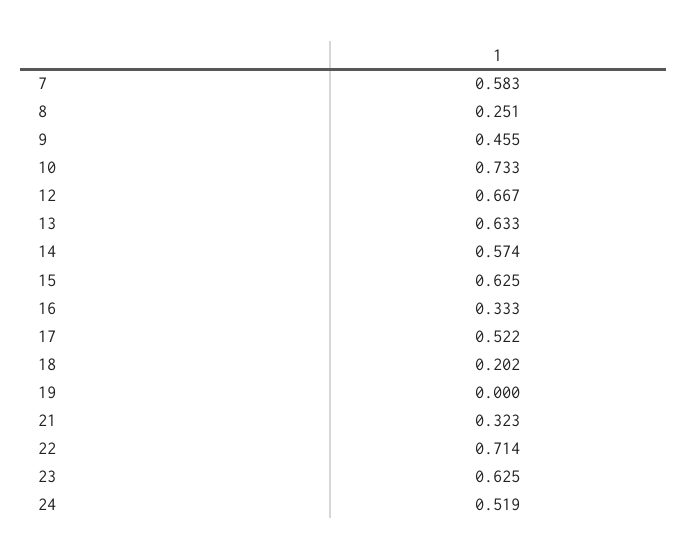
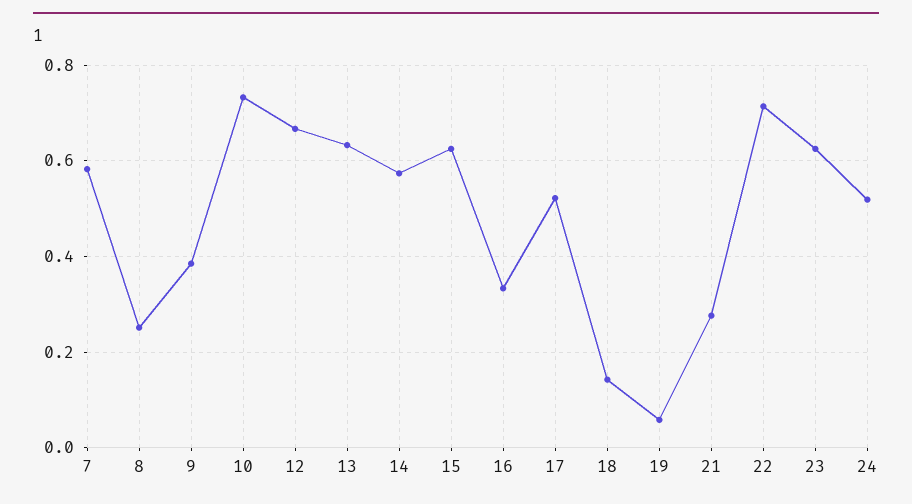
  {
    "7": 0.583,
    "8": 0.251,
-   "9": 0.455,
+   "9": 0.38,
    "10": 0.733,
    "12": 0.667,
    "13": 0.633,
    "14": 0.574,
    "15": 0.625,
    "16": 0.333,
    "17": 0.522,
-   "18": 0.202,
+   "18": 0.14,
-   "19": 0,
+   "19": 0.06,
-   "21": 0.323,
+   "21": 0.28,
    "22": 0.714,
    "23": 0.625,
    "24": 0.519
  }

